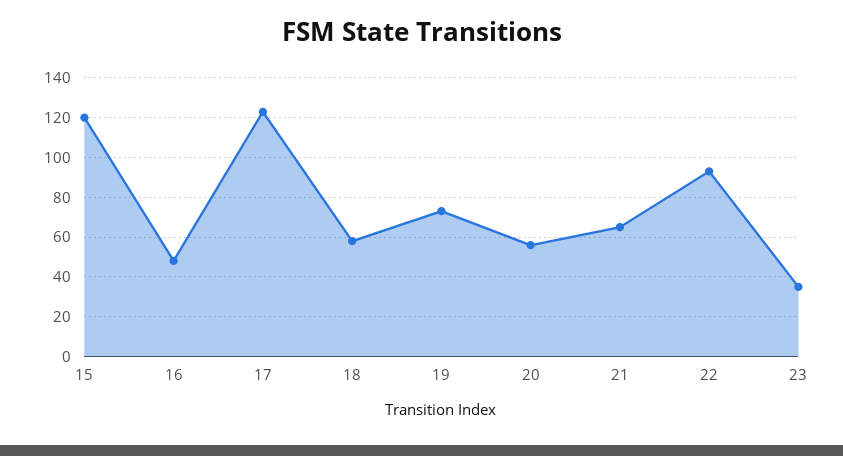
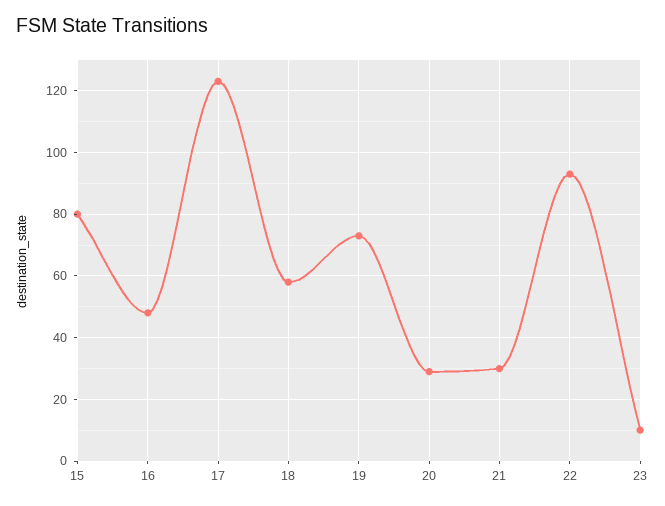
  {
-   "15": 120,
+   "15": 80,
    "16": 50,
    "17": 125,
    "18": 60,
    "19": 75,
-   "20": 55,
+   "20": 30,
-   "21": 65,
+   "21": 30,
    "22": 95,
-   "23": 35
+   "23": 10
  }

